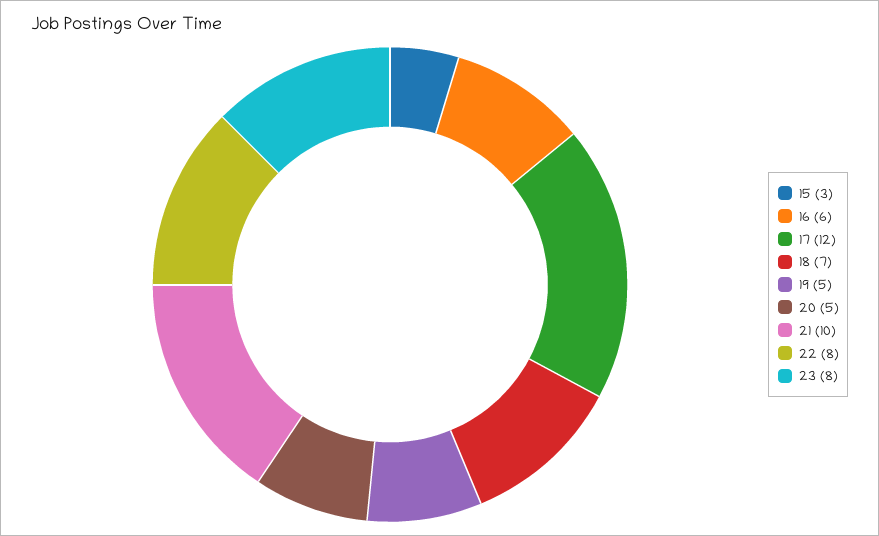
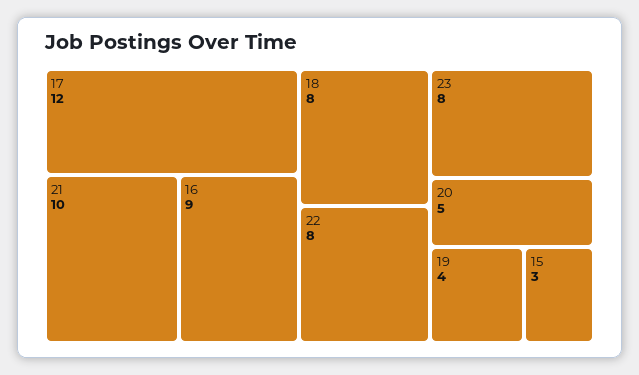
  {
    "15": 3,
-   "16": 6,
+   "16": 9,
    "17": 12,
-   "18": 7,
+   "18": 8,
-   "19": 5,
+   "19": 4,
    "20": 5,
    "21": 10,
    "22": 8,
    "23": 8
  }

